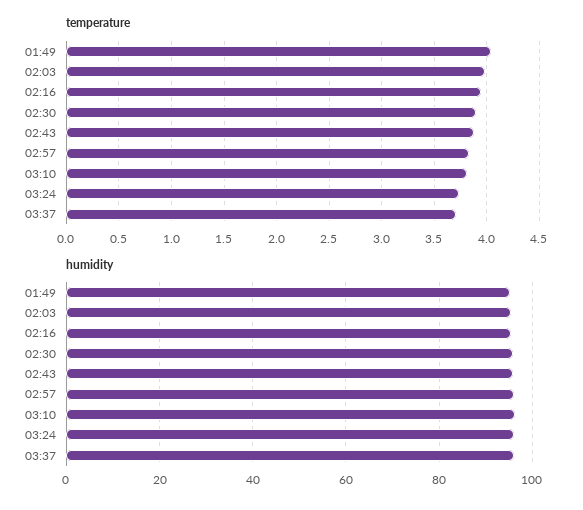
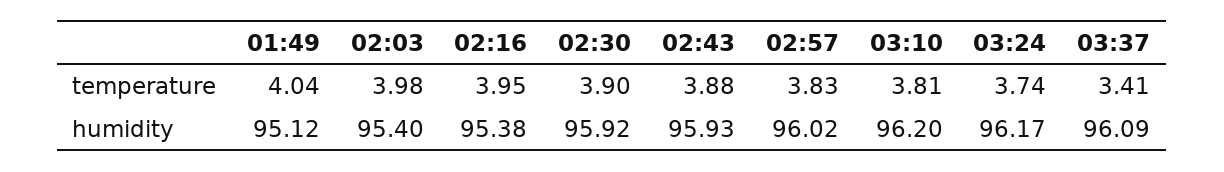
  {
    "temperature": {
      "01:49": 4.04,
      "02:03": 3.98,
      "02:16": 3.95,
      "02:30": 3.9,
      "02:43": 3.88,
      "02:57": 3.83,
      "03:10": 3.81,
      "03:24": 3.74,
-     "03:37": 3.7
+     "03:37": 3.41
    },
    "humidity": {
      "01:49": 95.12,
      "02:03": 95.4,
      "02:16": 95.38,
      "02:30": 95.92,
      "02:43": 95.93,
      "02:57": 96.02,
      "03:10": 96.2,
      "03:24": 96.17,
      "03:37": 96.09
    }
  }

